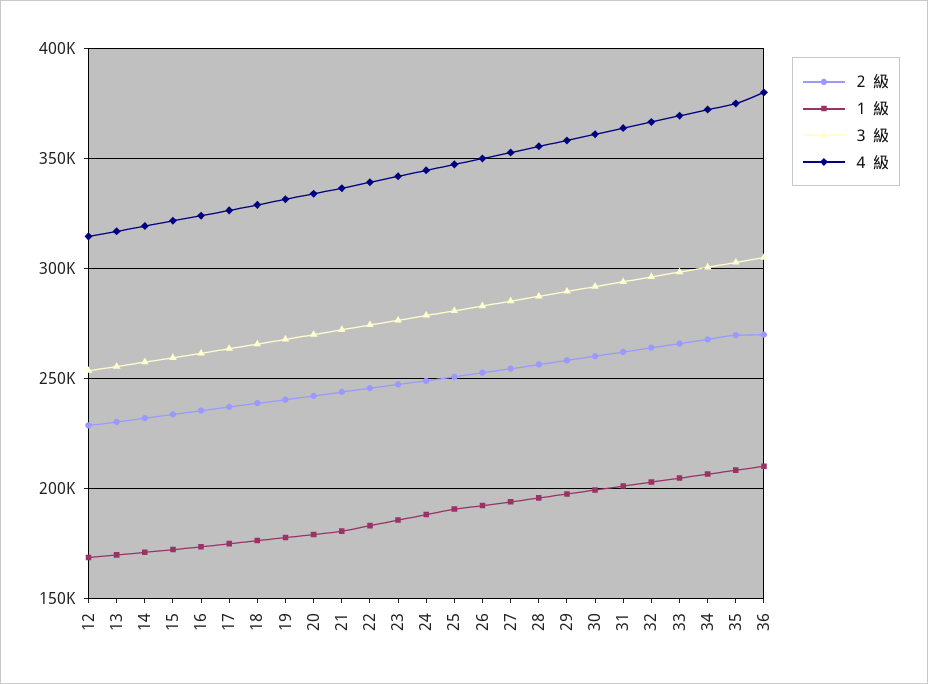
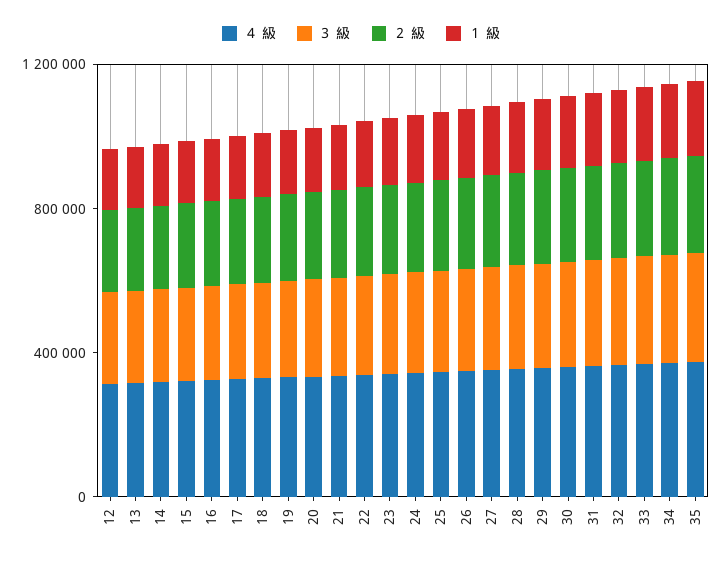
  {
    "２ 級": {
      "12": 230000,
      "13": 230000,
      "14": 230000,
      "15": 235000,
      "16": 235000,
      "17": 235000,
      "18": 240000,
      "19": 240000,
      "20": 240000,
      "21": 245000,
      "22": 245000,
      "23": 245000,
      "24": 250000,
      "25": 250000,
      "26": 255000,
      "27": 255000,
      "28": 255000,
      "29": 260000,
      "30": 260000,
      "31": 260000,
      "32": 265000,
      "33": 265000,
      "34": 270000,
-     "35": 270000,
+     "35": 270000
-     "36": 270000
    },
    "１ 級": {
      "12": 170000,
      "13": 170000,
      "14": 170000,
      "15": 170000,
      "16": 175000,
      "17": 175000,
      "18": 175000,
      "19": 180000,
      "20": 180000,
      "21": 180000,
      "22": 185000,
      "23": 185000,
      "24": 190000,
      "25": 190000,
      "26": 190000,
      "27": 195000,
      "28": 195000,
      "29": 200000,
      "30": 200000,
      "31": 200000,
      "32": 205000,
      "33": 205000,
      "34": 205000,
-     "35": 210000,
+     "35": 210000
-     "36": 210000
    },
    "３ 級": {
      "12": 255000,
      "13": 255000,
      "14": 260000,
      "15": 260000,
      "16": 260000,
      "17": 265000,
      "18": 265000,
      "19": 270000,
      "20": 270000,
      "21": 270000,
      "22": 275000,
      "23": 275000,
      "24": 280000,
      "25": 280000,
      "26": 285000,
      "27": 285000,
      "28": 285000,
      "29": 290000,
      "30": 290000,
      "31": 295000,
      "32": 295000,
      "33": 300000,
      "34": 300000,
-     "35": 305000,
+     "35": 305000
-     "36": 305000
    },
    "４ 級": {
      "12": 315000,
      "13": 315000,
      "14": 320000,
      "15": 320000,
      "16": 325000,
      "17": 325000,
      "18": 330000,
      "19": 330000,
      "20": 335000,
      "21": 335000,
      "22": 340000,
      "23": 340000,
      "24": 345000,
      "25": 345000,
      "26": 350000,
      "27": 355000,
      "28": 355000,
      "29": 360000,
      "30": 360000,
      "31": 365000,
      "32": 365000,
      "33": 370000,
      "34": 370000,
-     "35": 375000,
+     "35": 375000
-     "36": 380000
    }
  }

